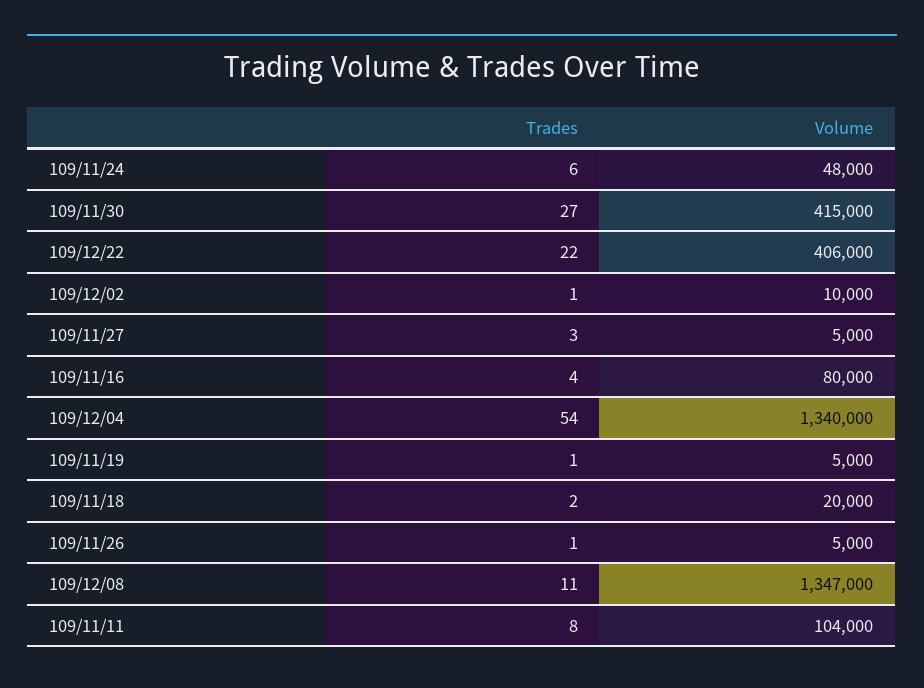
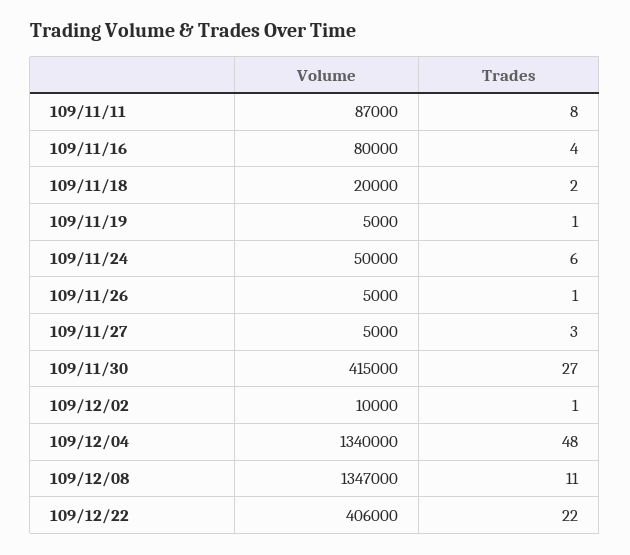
  {
    "Trades": {
      "109/11/24": 6,
      "109/11/30": 27,
      "109/12/22": 22,
      "109/12/02": 1,
      "109/11/27": 3,
      "109/11/16": 4,
-     "109/12/04": 54,
+     "109/12/04": 48,
      "109/11/19": 1,
      "109/11/18": 2,
      "109/11/26": 1,
      "109/12/08": 11,
      "109/11/11": 8
    },
    "Volume": {
-     "109/11/24": 48000,
+     "109/11/24": 50000,
      "109/11/30": 415000,
      "109/12/22": 406000,
      "109/12/02": 10000,
      "109/11/27": 5000,
      "109/11/16": 80000,
      "109/12/04": 1340000,
      "109/11/19": 5000,
      "109/11/18": 20000,
      "109/11/26": 5000,
      "109/12/08": 1347000,
-     "109/11/11": 104000
+     "109/11/11": 87000
    }
  }

